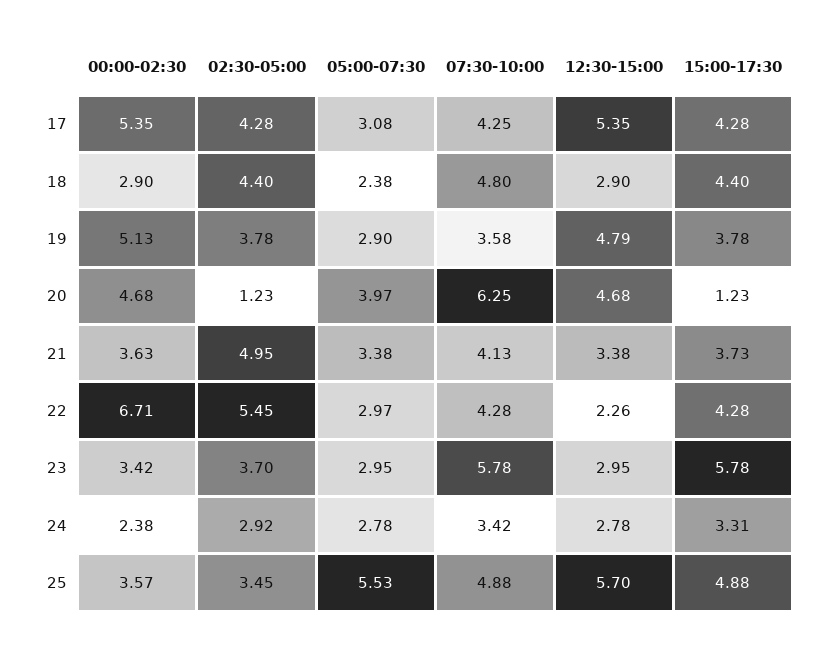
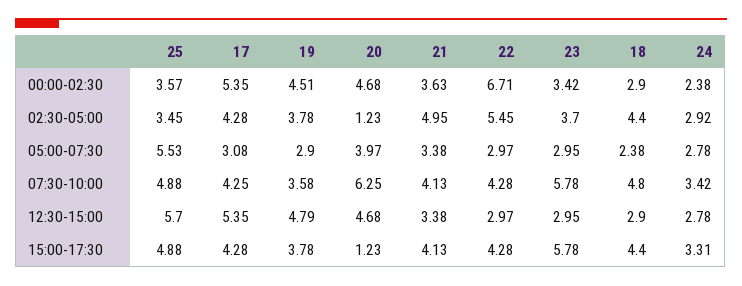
  {
    "00:00-02:30": {
      "17": 5.35,
      "18": 2.9,
-     "19": 5.13,
+     "19": 4.51,
      "20": 4.68,
      "21": 3.63,
      "22": 6.71,
      "23": 3.42,
      "24": 2.38,
      "25": 3.57
    },
    "02:30-05:00": {
      "17": 4.28,
      "18": 4.4,
      "19": 3.78,
      "20": 1.23,
      "21": 4.95,
      "22": 5.45,
      "23": 3.7,
      "24": 2.92,
      "25": 3.45
    },
    "05:00-07:30": {
      "17": 3.08,
      "18": 2.38,
      "19": 2.9,
      "20": 3.97,
      "21": 3.38,
      "22": 2.97,
      "23": 2.95,
      "24": 2.78,
      "25": 5.53
    },
    "07:30-10:00": {
      "17": 4.25,
      "18": 4.8,
      "19": 3.58,
      "20": 6.25,
      "21": 4.13,
      "22": 4.28,
      "23": 5.78,
      "24": 3.42,
      "25": 4.88
    },
    "12:30-15:00": {
      "17": 5.35,
      "18": 2.9,
      "19": 4.79,
      "20": 4.68,
      "21": 3.38,
-     "22": 2.26,
+     "22": 2.97,
      "23": 2.95,
      "24": 2.78,
      "25": 5.7
    },
    "15:00-17:30": {
      "17": 4.28,
      "18": 4.4,
      "19": 3.78,
      "20": 1.23,
-     "21": 3.73,
+     "21": 4.13,
      "22": 4.28,
      "23": 5.78,
      "24": 3.31,
      "25": 4.88
    }
  }

